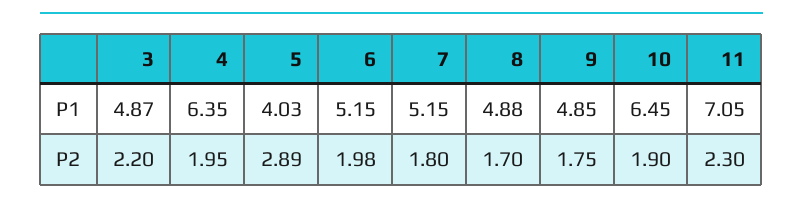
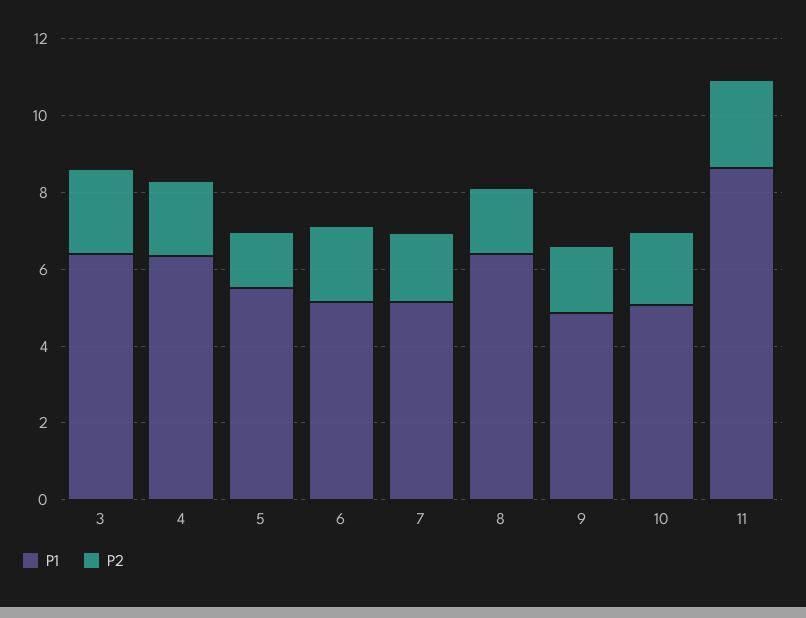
  {
    "P1": {
-     "3": 4.87,
+     "3": 6.5,
      "4": 6.35,
-     "5": 4.03,
+     "5": 5.5,
      "6": 5.15,
      "7": 5.15,
-     "8": 4.88,
+     "8": 6.5,
      "9": 4.85,
-     "10": 6.45,
+     "10": 5,
-     "11": 7.05
+     "11": 8.5
    },
    "P2": {
      "3": 2.2,
      "4": 1.95,
-     "5": 2.89,
+     "5": 1.5,
      "6": 1.98,
      "7": 1.8,
      "8": 1.7,
      "9": 1.75,
      "10": 1.9,
      "11": 2.3
    }
  }

